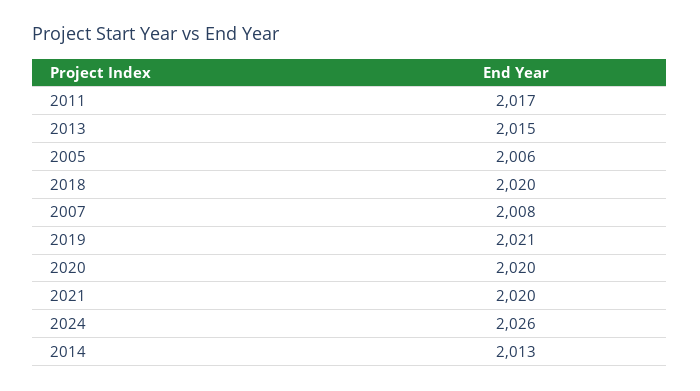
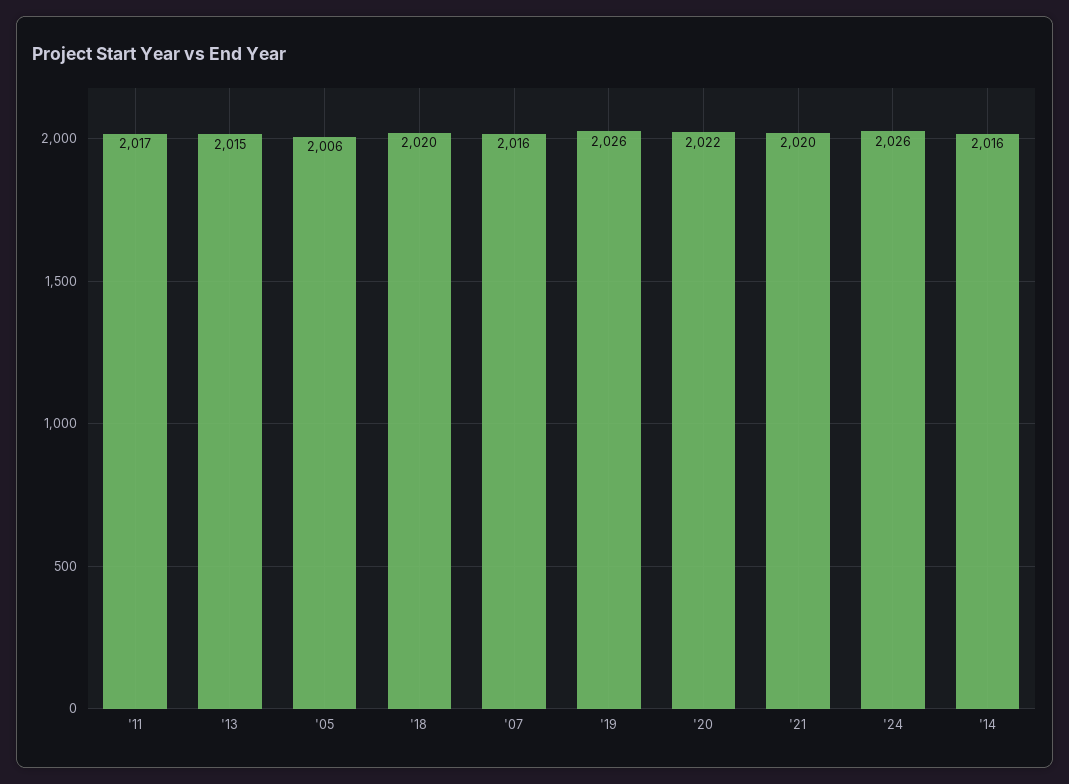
  {
    "2011": 2017,
    "2013": 2015,
    "2005": 2006,
    "2018": 2020,
-   "2007": 2008,
+   "2007": 2016,
-   "2019": 2021,
+   "2019": 2026,
-   "2020": 2020,
+   "2020": 2022,
    "2021": 2020,
    "2024": 2026,
-   "2014": 2013
+   "2014": 2016
  }

